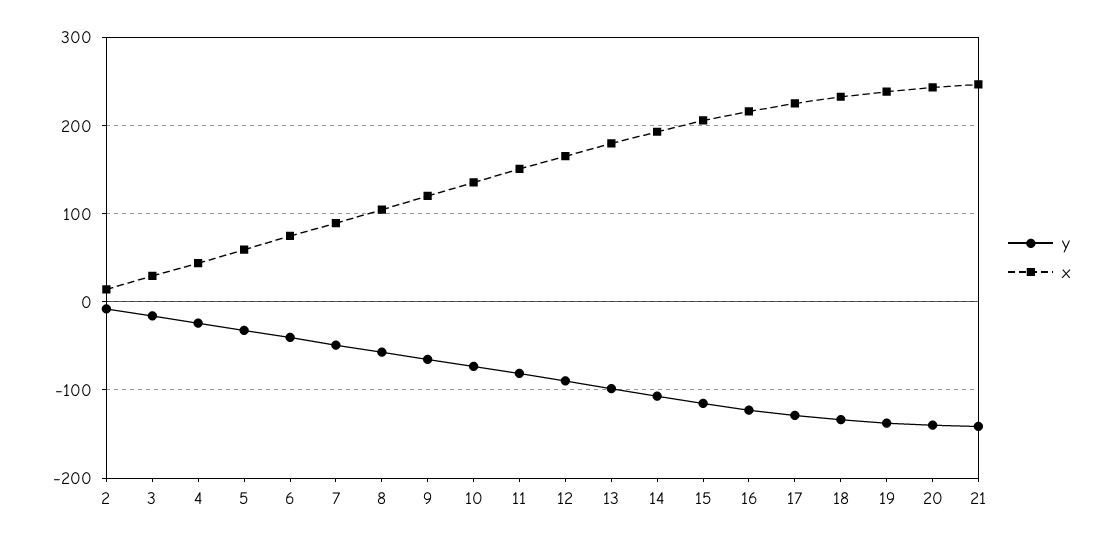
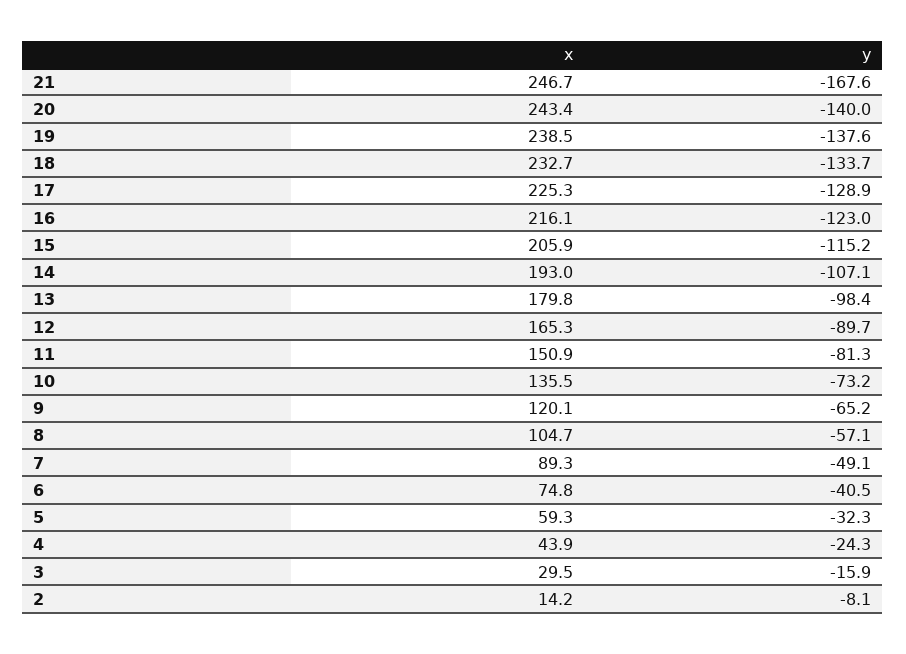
  {
    "y": {
      "2": -8.1,
      "3": -15.9,
      "4": -24.3,
      "5": -32.3,
      "6": -40.5,
      "7": -49.1,
      "8": -57.1,
      "9": -65.2,
      "10": -73.2,
      "11": -81.3,
      "12": -89.7,
      "13": -98.4,
      "14": -107.1,
      "15": -115.2,
      "16": -123,
      "17": -128.9,
      "18": -133.7,
      "19": -137.6,
      "20": -140,
-     "21": -140
+     "21": -167.6
    },
    "x": {
      "2": 14.2,
      "3": 29.5,
      "4": 43.9,
      "5": 59.3,
      "6": 74.8,
      "7": 89.3,
      "8": 104.7,
      "9": 120.1,
      "10": 135.5,
      "11": 150.9,
      "12": 165.3,
      "13": 179.8,
      "14": 193,
      "15": 205.9,
      "16": 216.1,
      "17": 225.3,
      "18": 232.7,
      "19": 238.5,
      "20": 243.4,
      "21": 246.7
    }
  }

